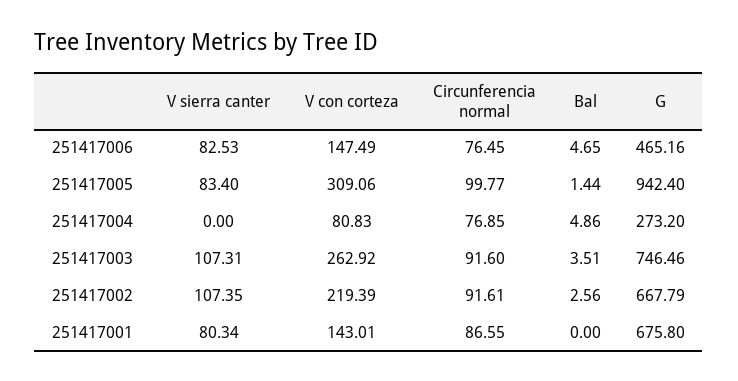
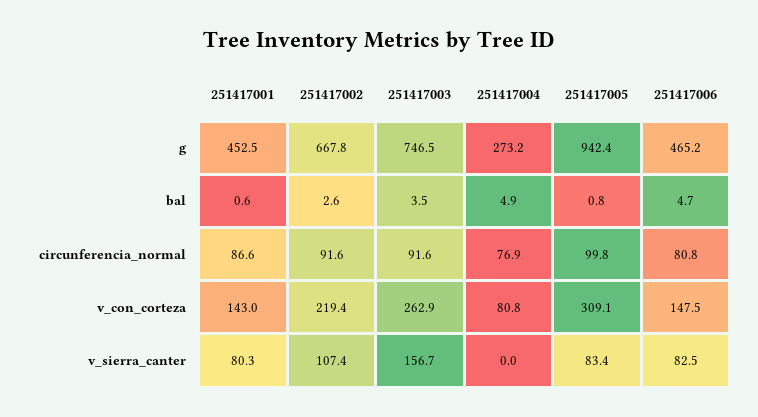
  {
    "V sierra canter": {
      "251417006": 82.53,
      "251417005": 83.4,
      "251417004": 0,
-     "251417003": 107.31,
+     "251417003": 156.7,
      "251417002": 107.35,
      "251417001": 80.34
    },
    "V con corteza": {
      "251417006": 147.49,
      "251417005": 309.06,
      "251417004": 80.83,
      "251417003": 262.92,
      "251417002": 219.39,
      "251417001": 143.01
    },
    "Circunferencia normal": {
-     "251417006": 76.45,
+     "251417006": 80.8,
      "251417005": 99.77,
      "251417004": 76.85,
      "251417003": 91.6,
      "251417002": 91.61,
      "251417001": 86.55
    },
    "Bal": {
      "251417006": 4.65,
-     "251417005": 1.44,
+     "251417005": 0.8,
      "251417004": 4.86,
      "251417003": 3.51,
      "251417002": 2.56,
-     "251417001": 0
+     "251417001": 0.6
    },
    "G": {
      "251417006": 465.16,
      "251417005": 942.4,
      "251417004": 273.2,
      "251417003": 746.46,
      "251417002": 667.79,
-     "251417001": 675.8
+     "251417001": 452.5
    }
  }

